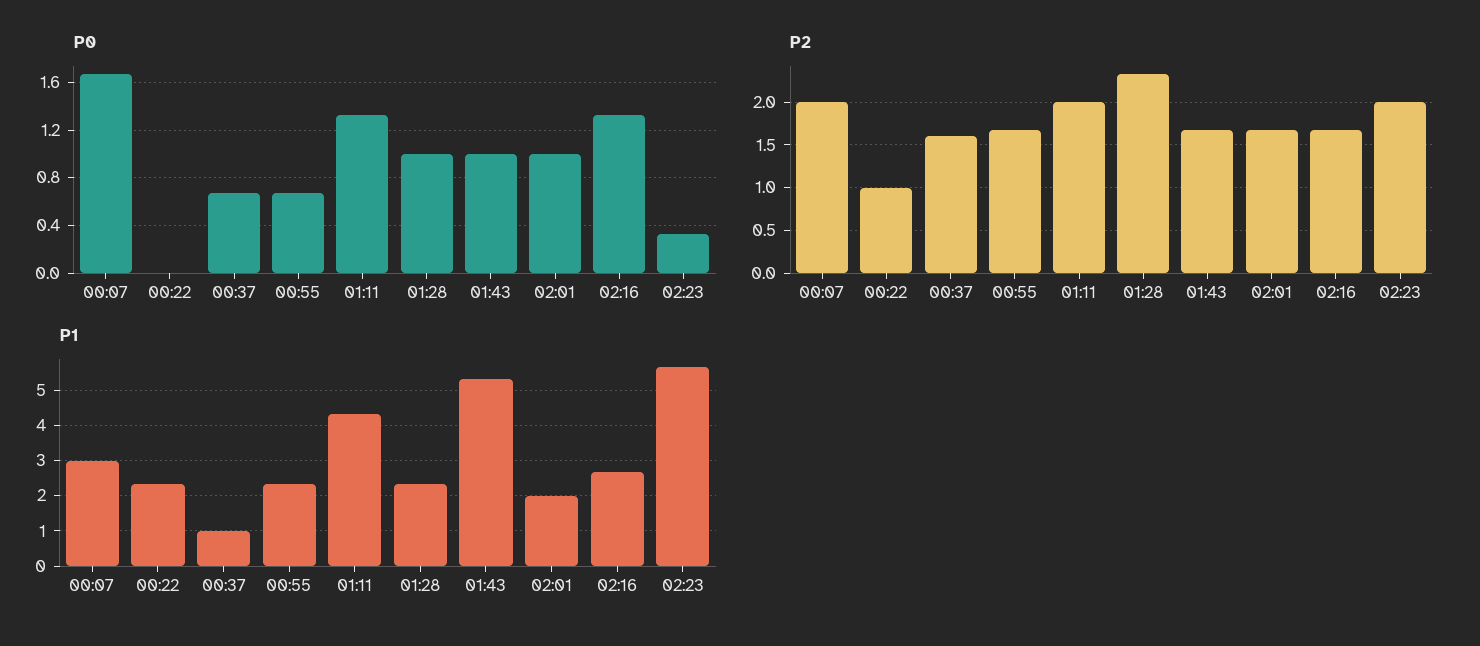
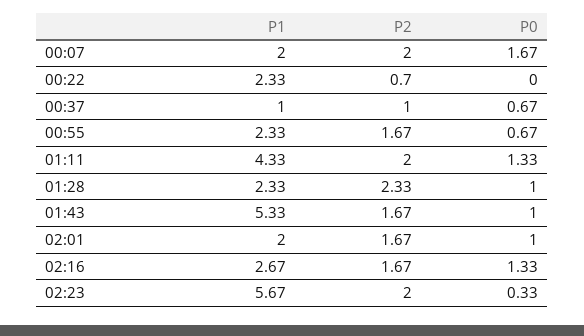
  {
    "P0": {
      "00:07": 1.67,
      "00:22": 0,
      "00:37": 0.67,
      "00:55": 0.67,
      "01:11": 1.33,
      "01:28": 1,
      "01:43": 1,
      "02:01": 1,
      "02:16": 1.33,
      "02:23": 0.33
    },
    "P2": {
      "00:07": 2,
-     "00:22": 1,
+     "00:22": 0.7,
-     "00:37": 1.6,
+     "00:37": 1,
      "00:55": 1.67,
      "01:11": 2,
      "01:28": 2.33,
      "01:43": 1.67,
      "02:01": 1.67,
      "02:16": 1.67,
      "02:23": 2
    },
    "P1": {
-     "00:07": 3,
+     "00:07": 2,
      "00:22": 2.33,
      "00:37": 1,
      "00:55": 2.33,
      "01:11": 4.33,
      "01:28": 2.33,
      "01:43": 5.33,
      "02:01": 2,
      "02:16": 2.67,
      "02:23": 5.67
    }
  }

